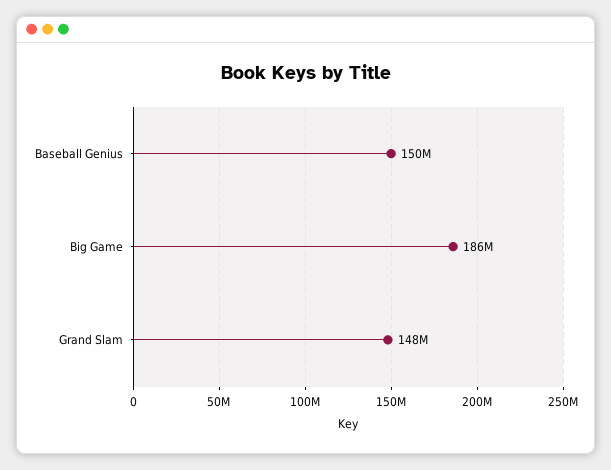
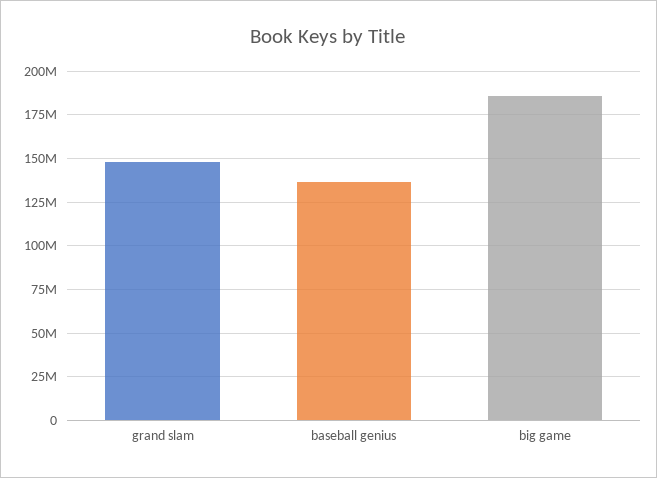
  {
-   "Baseball Genius": 150000000,
+   "Baseball Genius": 135000000,
    "Big Game": 186000000,
    "Grand Slam": 148000000
  }

